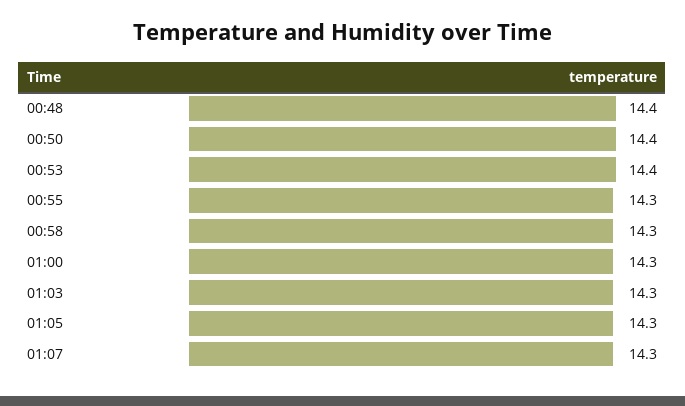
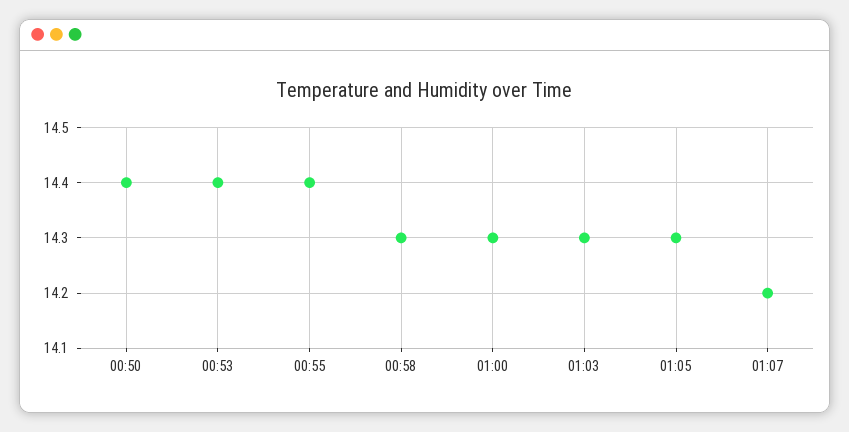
  {
-   "00:48": 14.4,
    "00:50": 14.4,
    "00:53": 14.4,
-   "00:55": 14.3,
+   "00:55": 14.4,
    "00:58": 14.3,
    "01:00": 14.3,
    "01:03": 14.3,
    "01:05": 14.3,
-   "01:07": 14.3
+   "01:07": 14.2
  }

